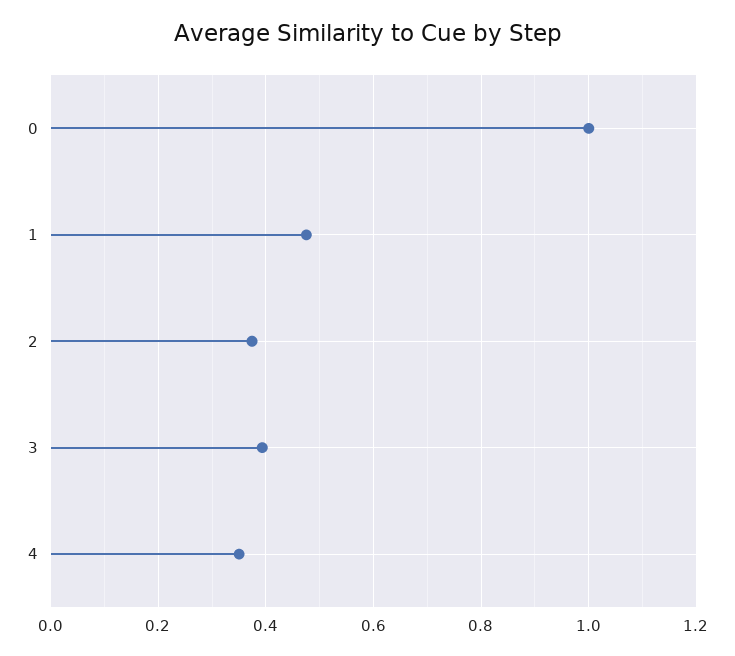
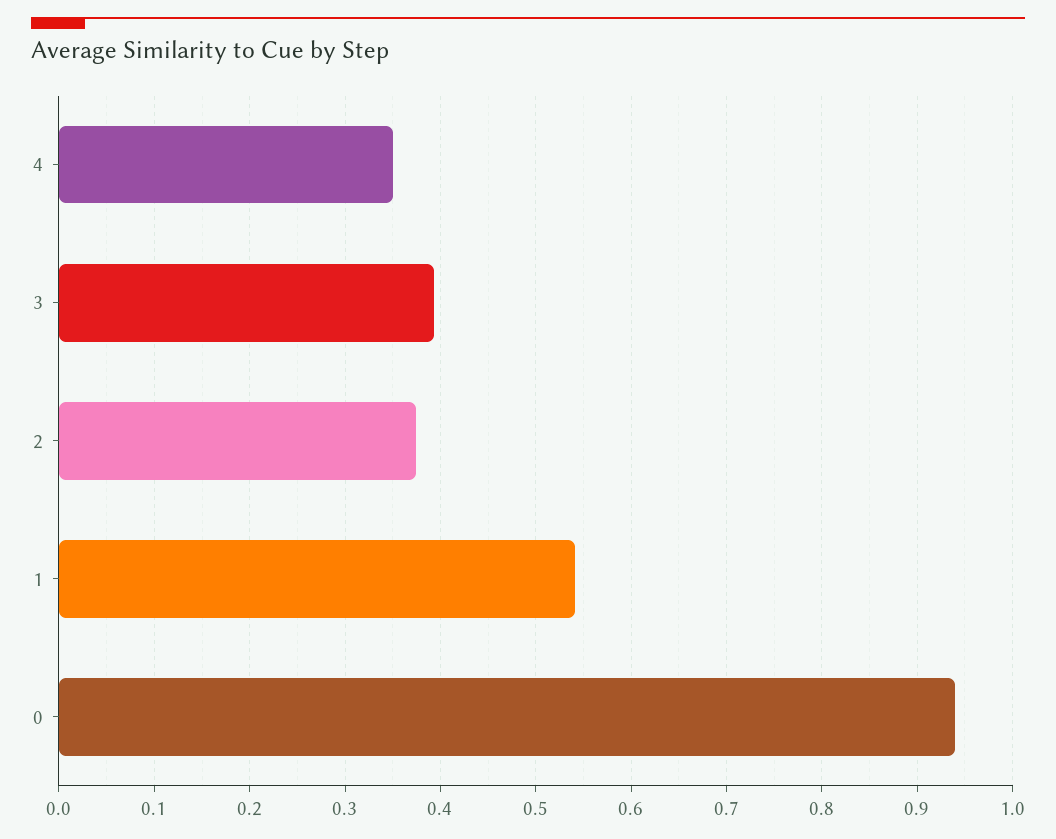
  {
-   "0": 1,
+   "0": 0.94,
-   "1": 0.48,
+   "1": 0.54,
    "2": 0.37,
    "3": 0.39,
    "4": 0.35
  }

